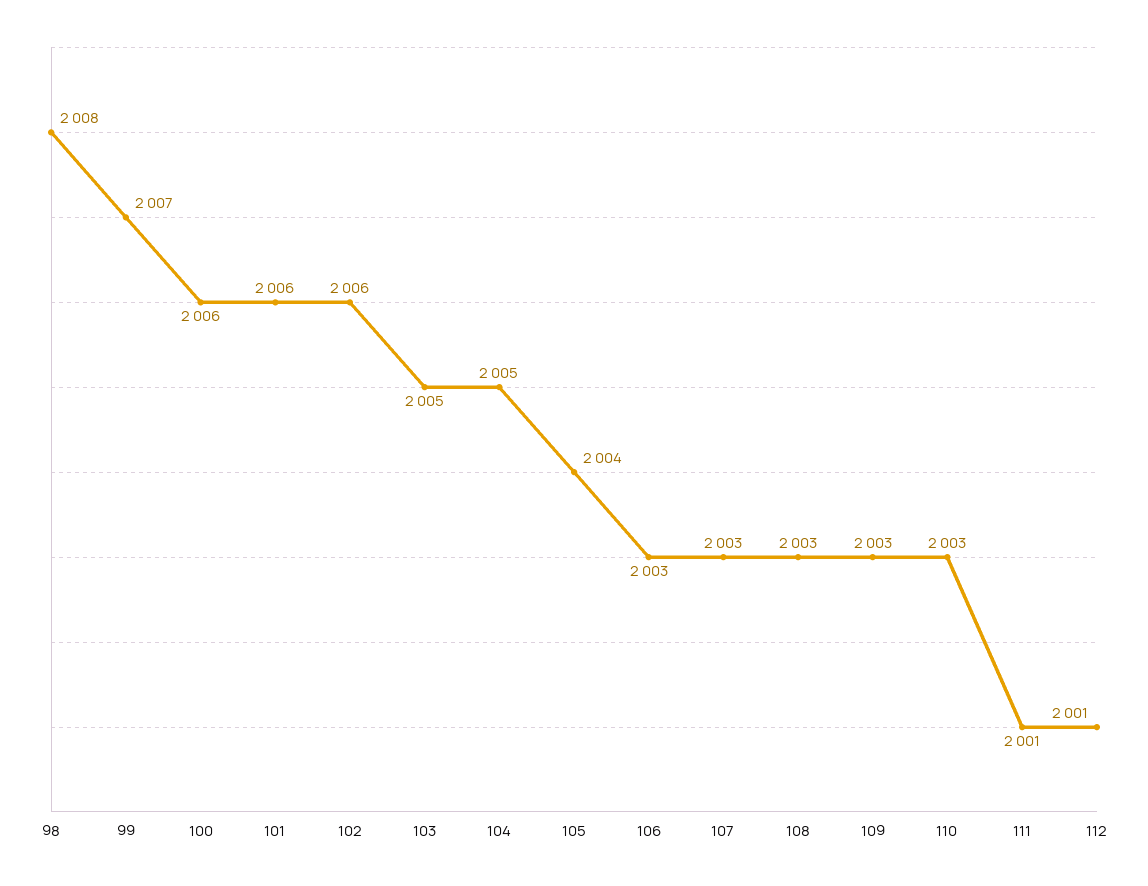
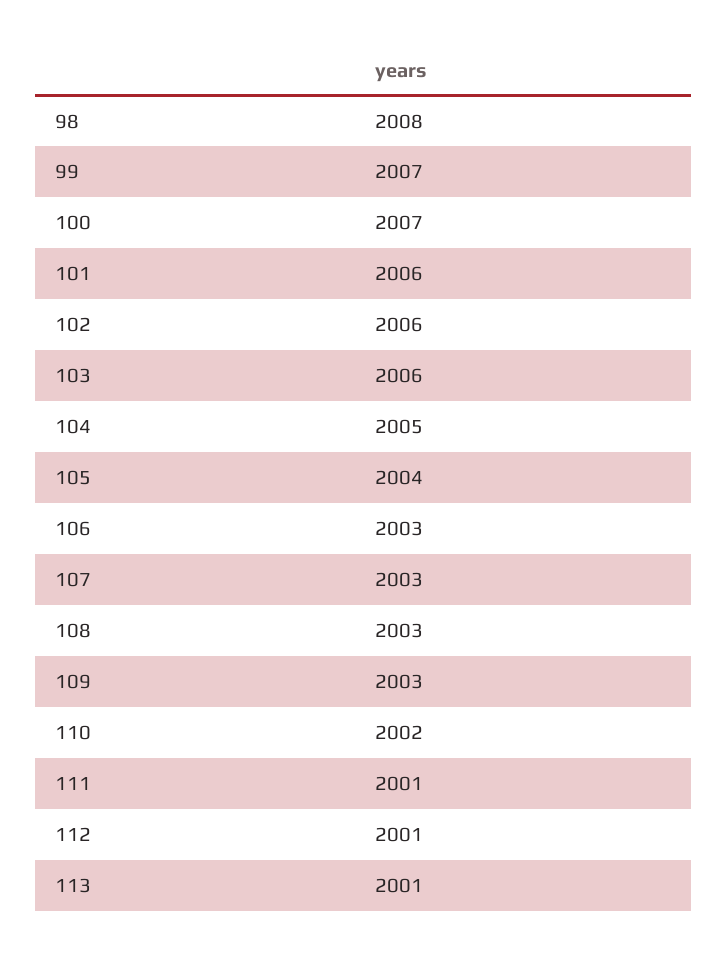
  {
    "98": 2008,
    "99": 2007,
-   "100": 2006,
+   "100": 2007,
    "101": 2006,
    "102": 2006,
-   "103": 2005,
+   "103": 2006,
    "104": 2005,
    "105": 2004,
    "106": 2003,
    "107": 2003,
    "108": 2003,
    "109": 2003,
-   "110": 2003,
+   "110": 2002,
    "111": 2001,
-   "112": 2001
+   "112": 2001,
+   "113": 2001
  }

